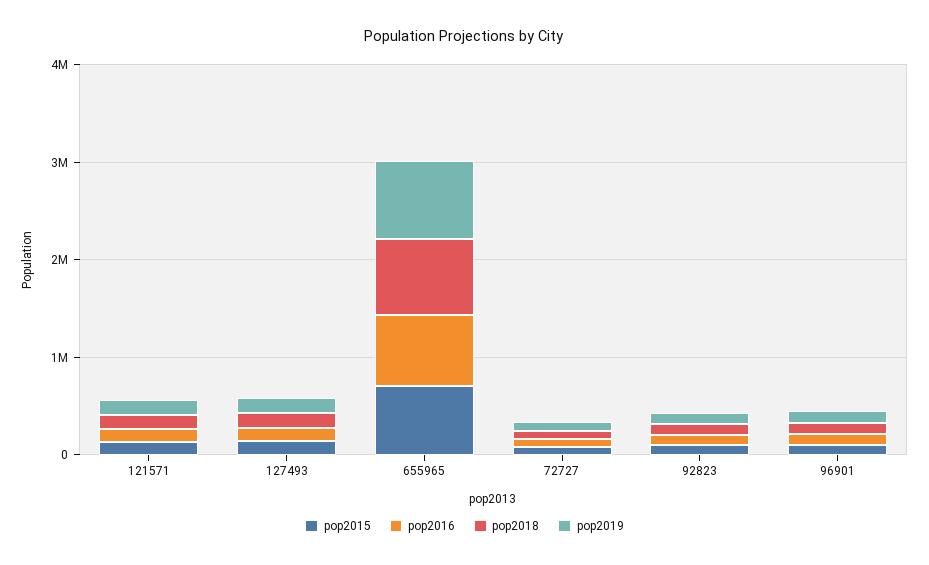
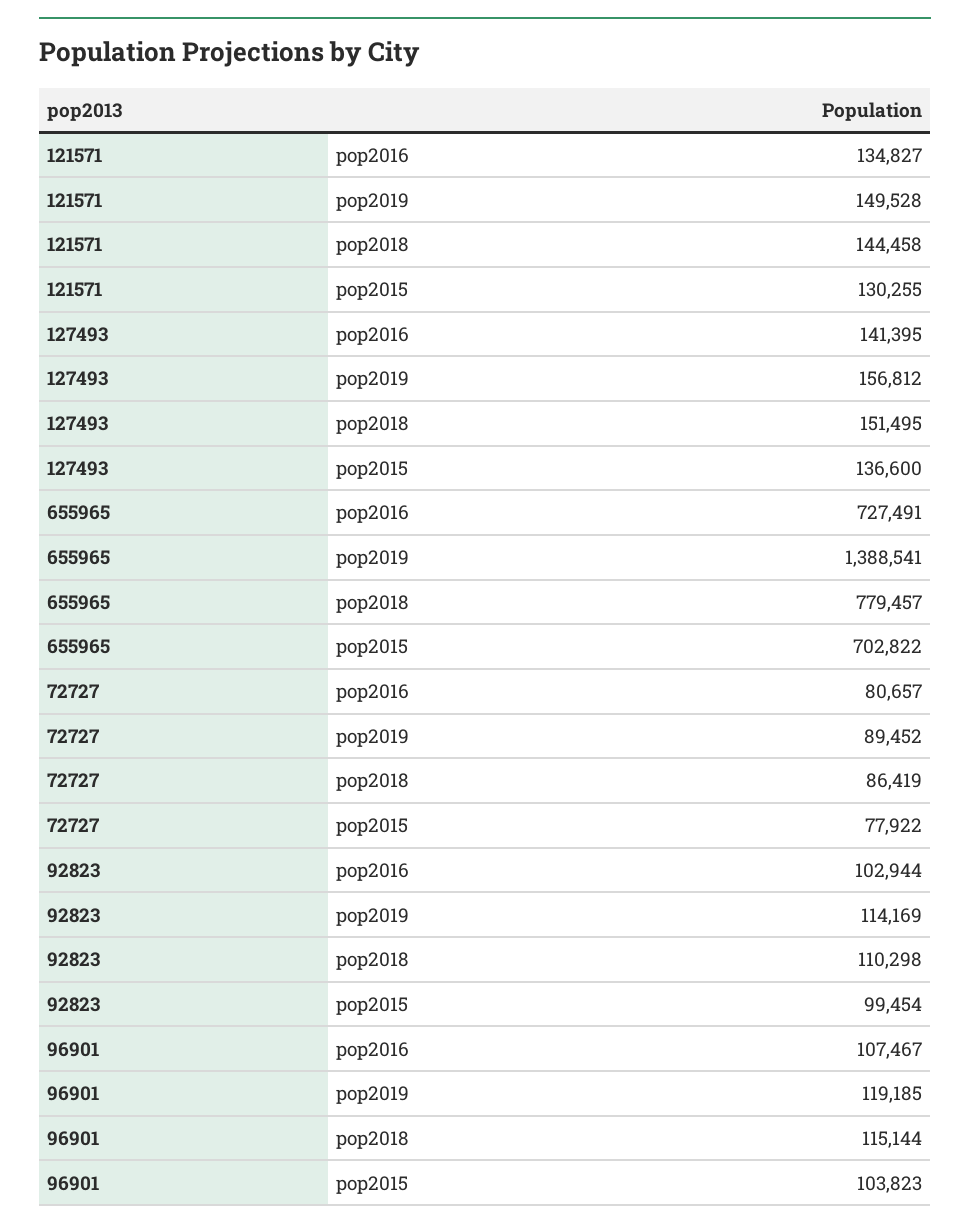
  {
    "pop2015": {
      "121571": 130255,
      "127493": 136600,
      "655965": 702822,
      "72727": 77922,
      "92823": 99454,
      "96901": 103823
    },
    "pop2016": {
      "121571": 134827,
      "127493": 141395,
      "655965": 727491,
      "72727": 80657,
      "92823": 102944,
      "96901": 107467
    },
    "pop2018": {
      "121571": 144458,
      "127493": 151495,
      "655965": 779457,
      "72727": 86419,
      "92823": 110298,
      "96901": 115144
    },
    "pop2019": {
      "121571": 149528,
      "127493": 156812,
-     "655965": 800000,
+     "655965": 1388541,
      "72727": 89452,
      "92823": 114169,
      "96901": 119185
    }
  }

